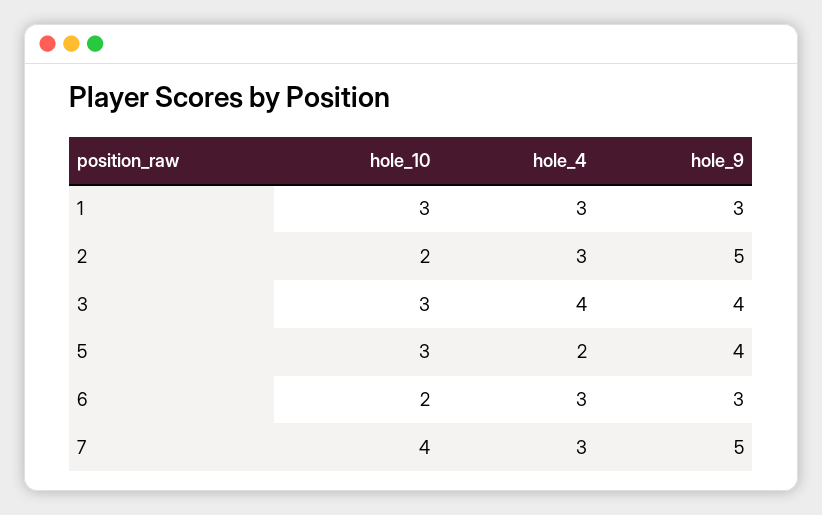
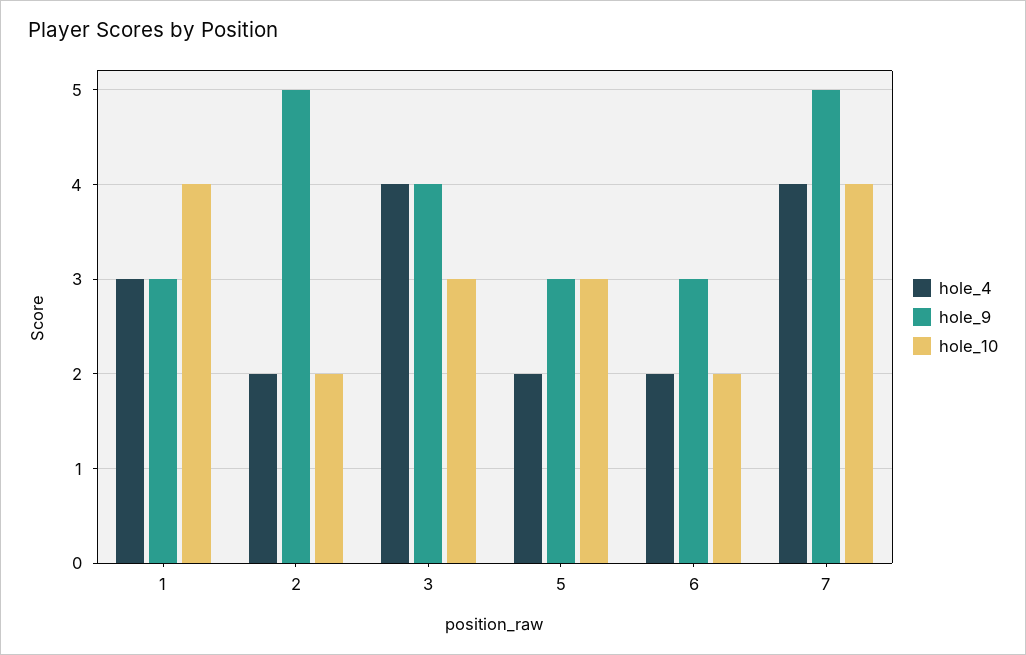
  {
    "hole_10": {
-     "1": 3,
+     "1": 4,
      "2": 2,
      "3": 3,
      "5": 3,
      "6": 2,
      "7": 4
    },
    "hole_4": {
      "1": 3,
-     "2": 3,
+     "2": 2,
      "3": 4,
      "5": 2,
-     "6": 3,
+     "6": 2,
-     "7": 3
+     "7": 4
    },
    "hole_9": {
      "1": 3,
      "2": 5,
      "3": 4,
-     "5": 4,
+     "5": 3,
      "6": 3,
      "7": 5
    }
  }

